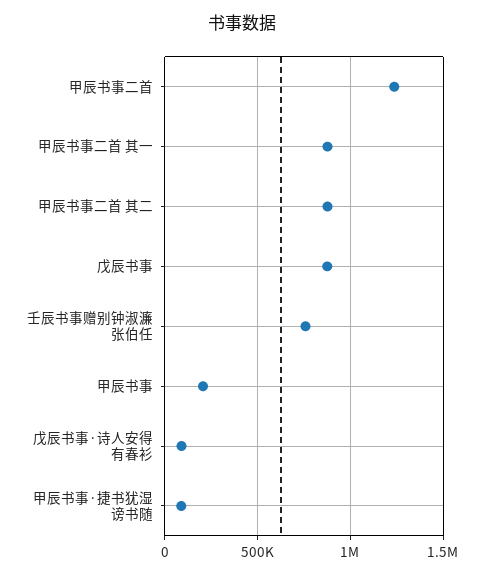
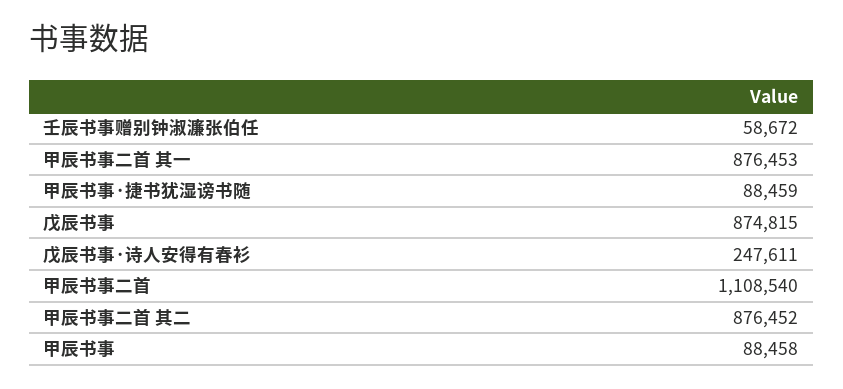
  {
-   "甲辰书事二首": 1250000,
+   "甲辰书事二首": 1108540,
    "甲辰书事二首 其一": 876453,
    "甲辰书事二首 其二": 876452,
    "戊辰书事": 874815,
-   "壬辰书事赠别钟淑濂张伯任": 750000,
+   "壬辰书事赠别钟淑濂张伯任": 58672,
-   "甲辰书事": 200000,
+   "甲辰书事": 88458,
-   "戊辰书事·诗人安得有春衫": 100000,
+   "戊辰书事·诗人安得有春衫": 247611,
    "甲辰书事·捷书犹湿谤书随": 88459
  }

